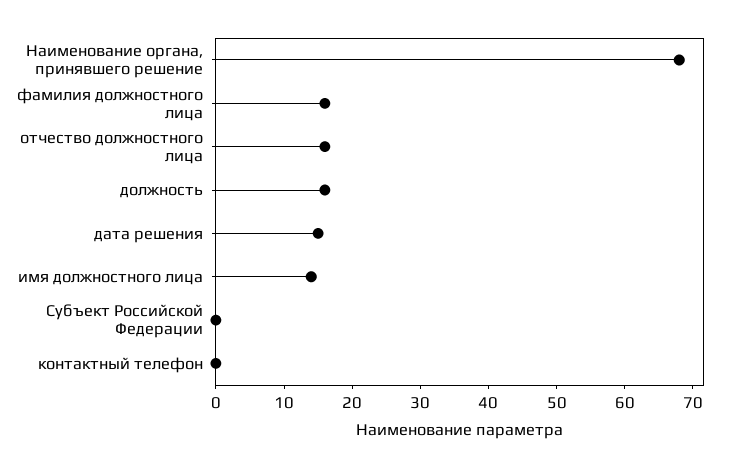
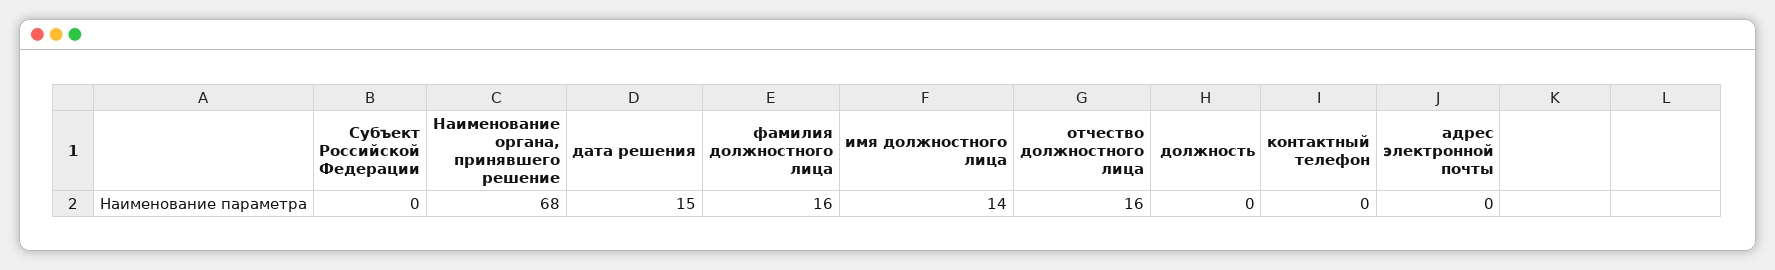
  {
    "Наименование органа, принявшего решение": 68,
    "фамилия должностного лица": 16,
    "отчество должностного лица": 16,
-   "должность": 15,
+   "должность": 0,
    "дата решения": 15,
    "имя должностного лица": 14,
    "Субъект Российской Федерации": 0,
-   "контактный телефон": 0
+   "контактный телефон": 0,
+   "адрес электронной почты": 0
  }

